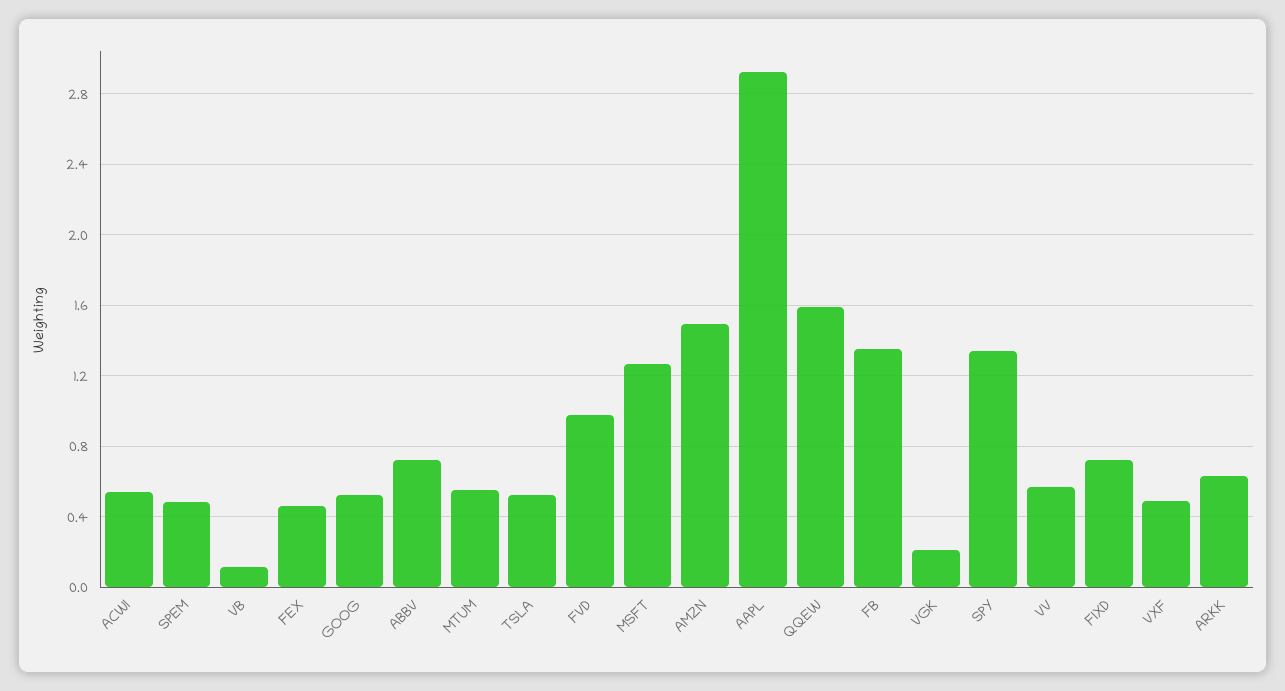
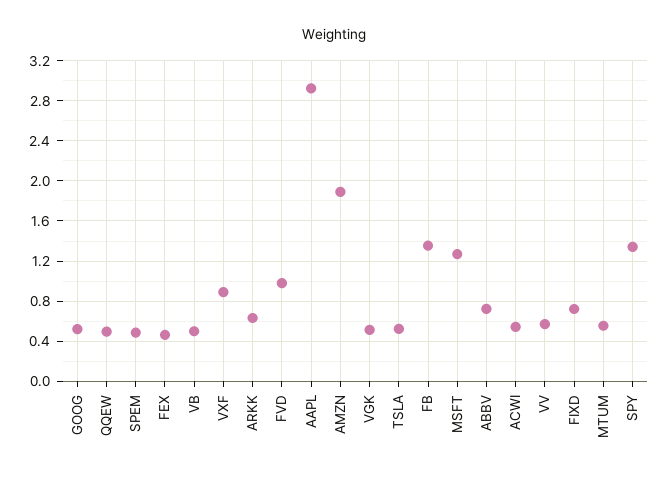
  {
    "ACWI": 0.55,
    "SPEM": 0.5,
-   "VB": 0.1,
+   "VB": 0.5,
    "FEX": 0.45,
    "GOOG": 0.5,
    "ABBV": 0.7,
    "MTUM": 0.55,
    "TSLA": 0.5,
    "FVD": 1,
    "MSFT": 1.25,
-   "AMZN": 1.5,
+   "AMZN": 1.9,
    "AAPL": 2.9,
-   "QQEW": 1.6,
+   "QQEW": 0.5,
    "FB": 1.35,
-   "VGK": 0.2,
+   "VGK": 0.5,
    "SPY": 1.35,
    "VV": 0.55,
    "FIXD": 0.7,
-   "VXF": 0.5,
+   "VXF": 0.9,
    "ARKK": 0.65
  }

